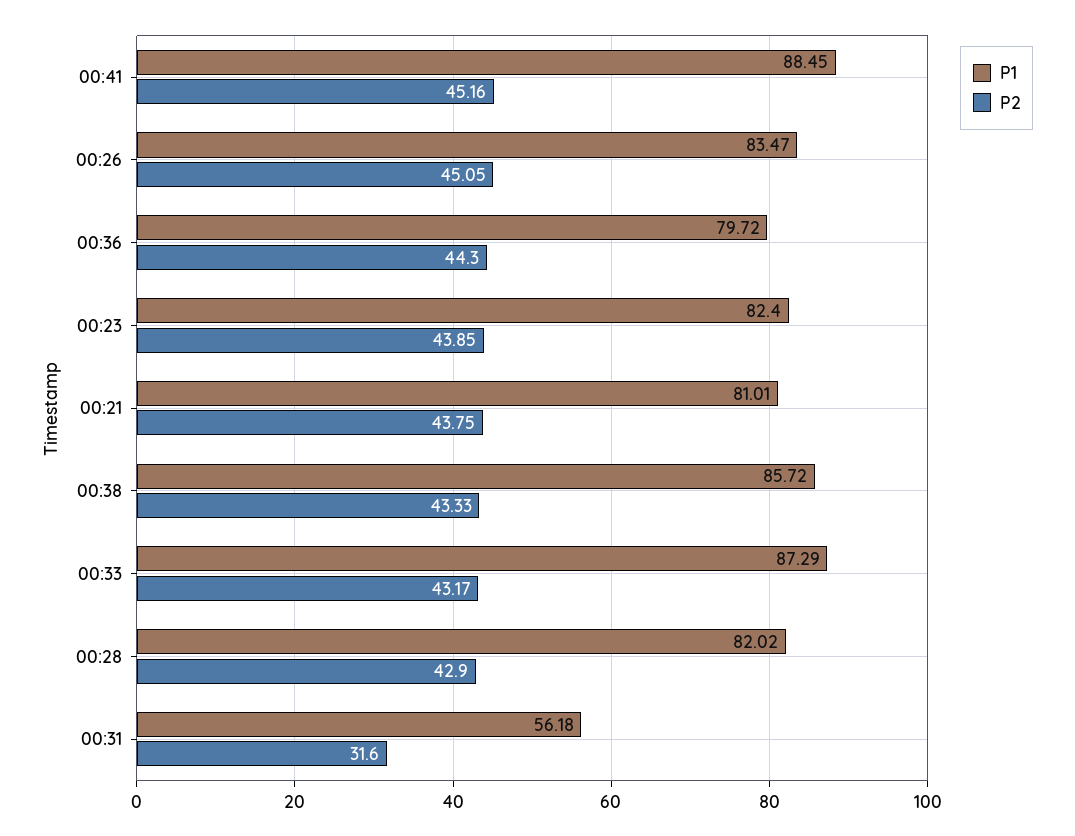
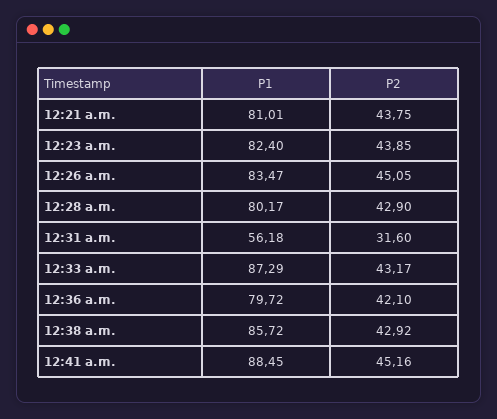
  {
    "P1": {
      "00:41": 88.45,
      "00:26": 83.47,
      "00:36": 79.72,
      "00:23": 82.4,
      "00:21": 81.01,
      "00:38": 85.72,
      "00:33": 87.29,
-     "00:28": 82.02,
+     "00:28": 80.17,
      "00:31": 56.18
    },
    "P2": {
      "00:41": 45.16,
      "00:26": 45.05,
-     "00:36": 44.3,
+     "00:36": 42.1,
      "00:23": 43.85,
      "00:21": 43.75,
-     "00:38": 43.33,
+     "00:38": 42.92,
      "00:33": 43.17,
      "00:28": 42.9,
      "00:31": 31.6
    }
  }

